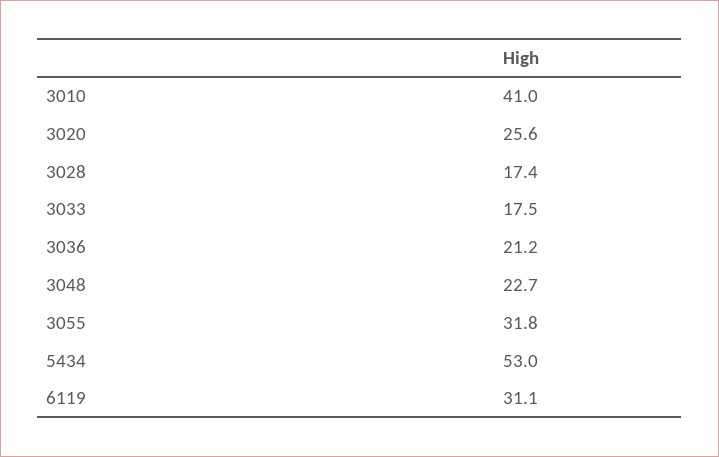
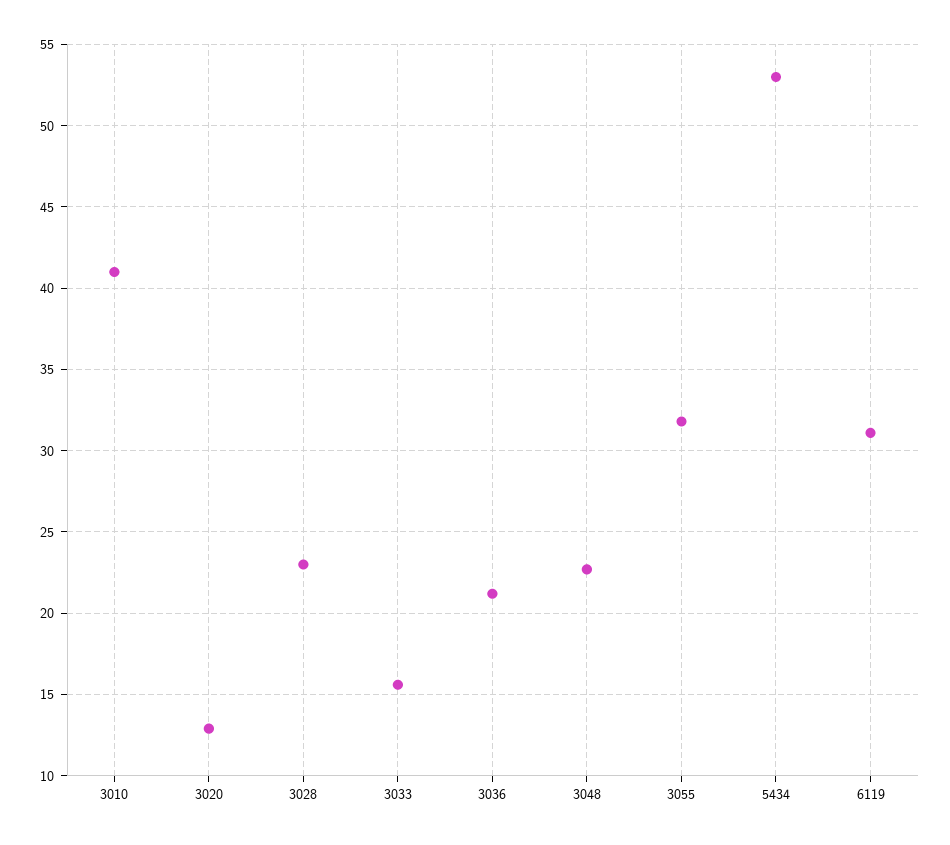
  {
    "3010": 41,
-   "3020": 25.6,
+   "3020": 13,
-   "3028": 17.4,
+   "3028": 23,
-   "3033": 17.5,
+   "3033": 15.5,
    "3036": 21.2,
    "3048": 22.7,
    "3055": 31.8,
    "5434": 53,
    "6119": 31.1
  }

